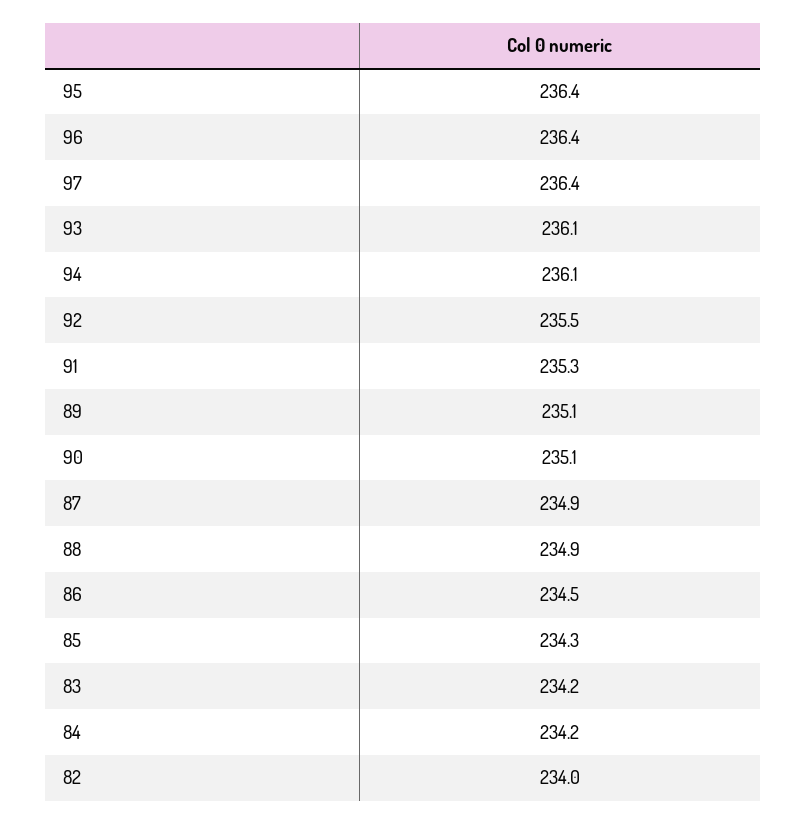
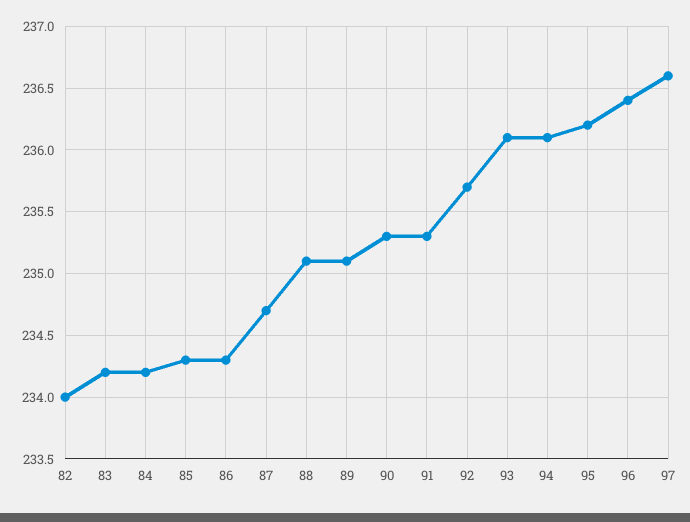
  {
-   "95": 236.4,
+   "95": 236.2,
    "96": 236.4,
-   "97": 236.4,
+   "97": 236.6,
    "93": 236.1,
    "94": 236.1,
-   "92": 235.5,
+   "92": 235.7,
    "91": 235.3,
    "89": 235.1,
-   "90": 235.1,
+   "90": 235.3,
-   "87": 234.9,
+   "87": 234.7,
-   "88": 234.9,
+   "88": 235.1,
-   "86": 234.5,
+   "86": 234.3,
    "85": 234.3,
    "83": 234.2,
    "84": 234.2,
    "82": 234
  }

